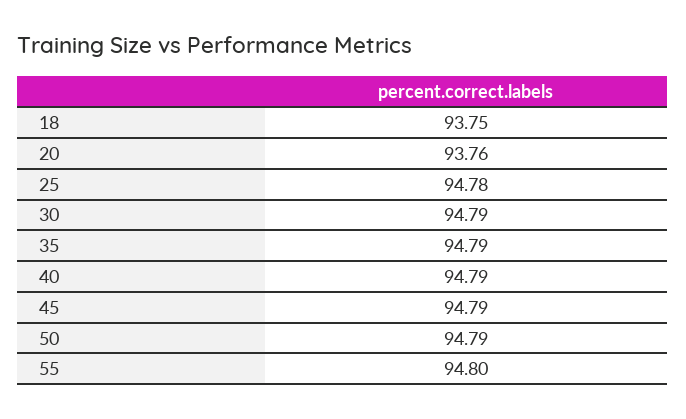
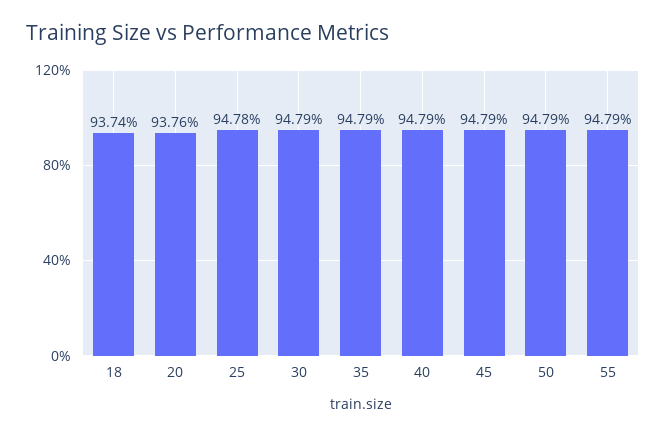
  {
-   "18": 93.75,
+   "18": 93.74,
    "20": 93.76,
    "25": 94.78,
    "30": 94.79,
    "35": 94.79,
    "40": 94.79,
    "45": 94.79,
    "50": 94.79,
-   "55": 94.8
+   "55": 94.79
  }

